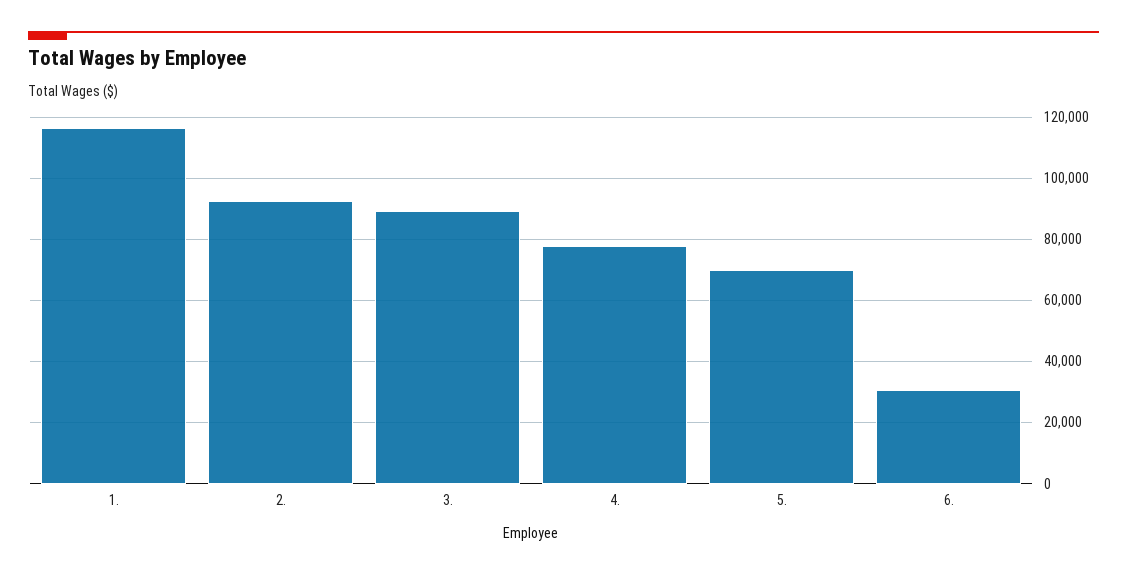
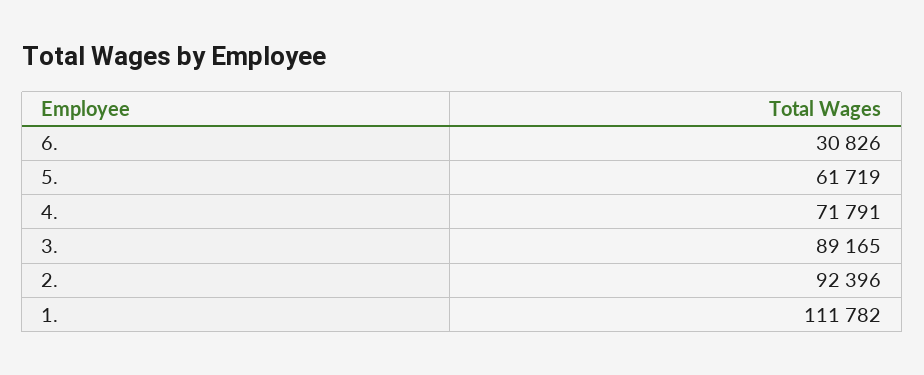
  {
-   "1.": 116000,
+   "1.": 111782,
    "2.": 92396,
    "3.": 89165,
-   "4.": 78000,
+   "4.": 71791,
-   "5.": 70000,
+   "5.": 61719,
    "6.": 30826
  }

